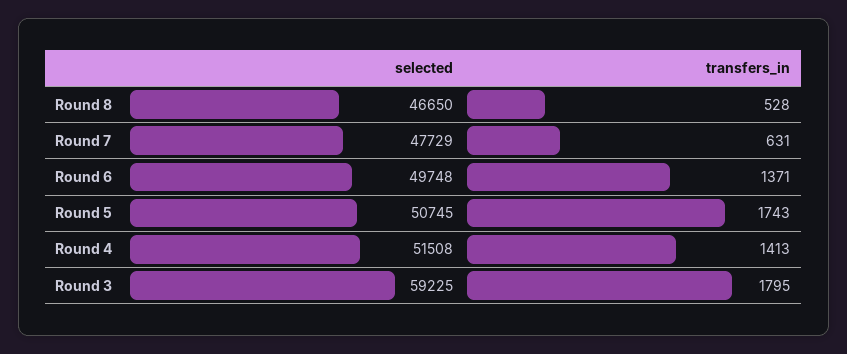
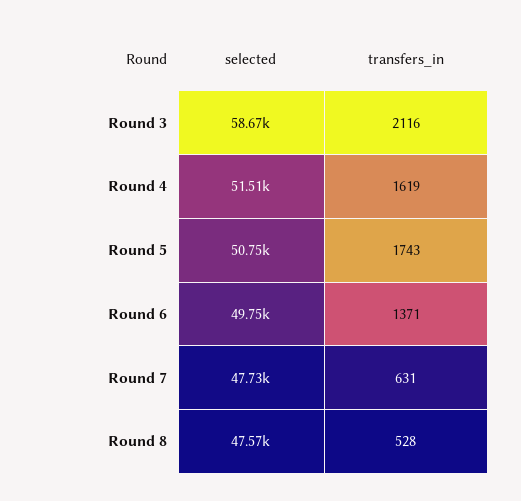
  {
    "selected": {
-     "Round 8": 46650,
+     "Round 8": 47570,
      "Round 7": 47729,
      "Round 6": 49748,
      "Round 5": 50745,
      "Round 4": 51508,
-     "Round 3": 59225
+     "Round 3": 58670
    },
    "transfers_in": {
      "Round 8": 528,
      "Round 7": 631,
      "Round 6": 1371,
      "Round 5": 1743,
-     "Round 4": 1413,
+     "Round 4": 1619,
-     "Round 3": 1795
+     "Round 3": 2116
    }
  }

